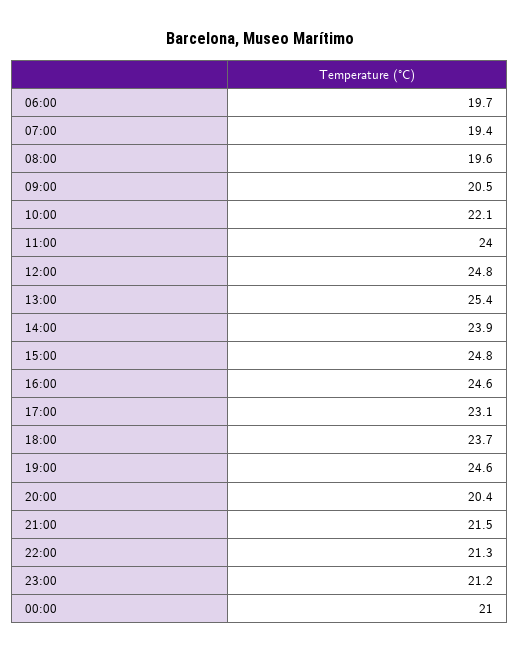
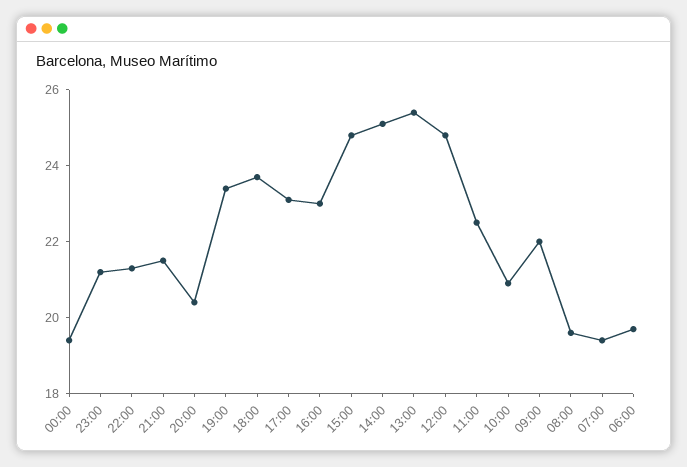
  {
    "06:00": 19.7,
    "07:00": 19.4,
    "08:00": 19.6,
-   "09:00": 20.5,
+   "09:00": 22,
-   "10:00": 22.1,
+   "10:00": 21,
-   "11:00": 24,
+   "11:00": 22.5,
    "12:00": 24.8,
    "13:00": 25.4,
-   "14:00": 23.9,
+   "14:00": 25,
    "15:00": 24.8,
-   "16:00": 24.6,
+   "16:00": 23,
    "17:00": 23.1,
    "18:00": 23.7,
-   "19:00": 24.6,
+   "19:00": 23.5,
    "20:00": 20.4,
    "21:00": 21.5,
    "22:00": 21.3,
    "23:00": 21.2,
-   "00:00": 21
+   "00:00": 19.5
  }

